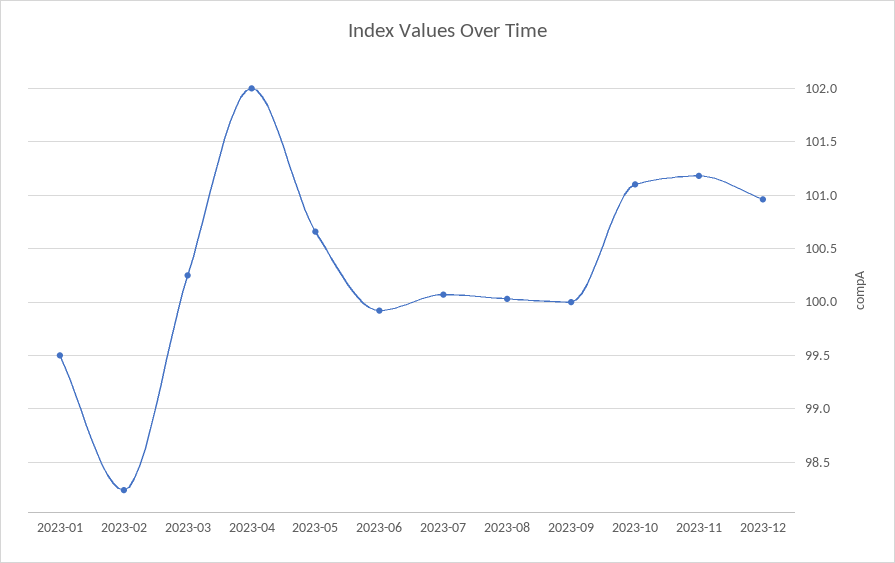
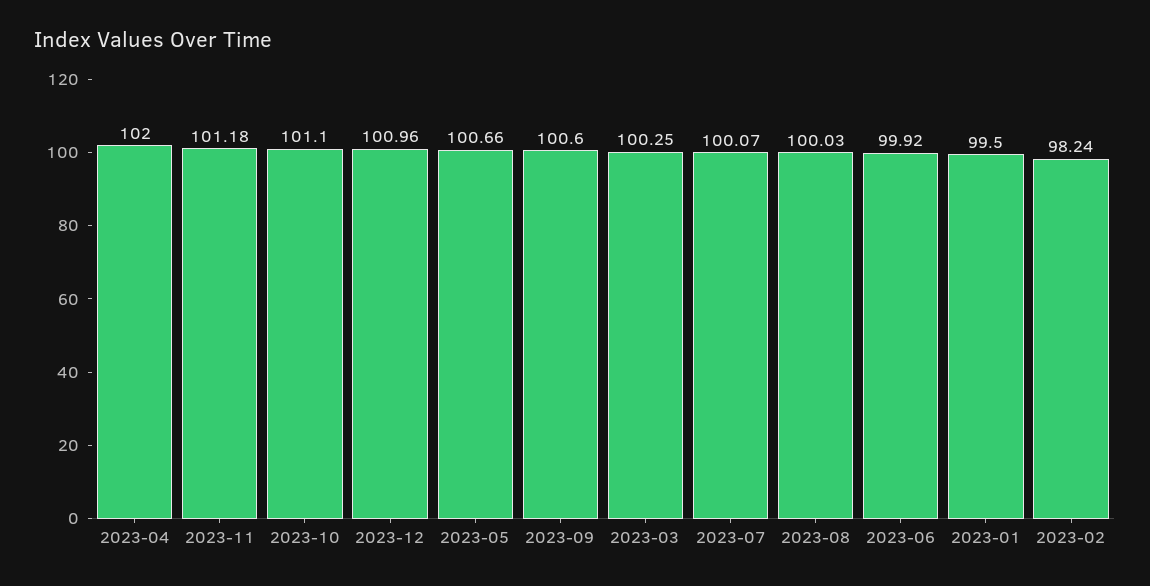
  {
    "2023-01": 99.5,
    "2023-02": 98.24,
    "2023-03": 100.25,
    "2023-04": 102,
    "2023-05": 100.66,
    "2023-06": 99.92,
    "2023-07": 100.07,
    "2023-08": 100.03,
-   "2023-09": 100,
+   "2023-09": 100.6,
    "2023-10": 101.1,
    "2023-11": 101.18,
    "2023-12": 100.96
  }

